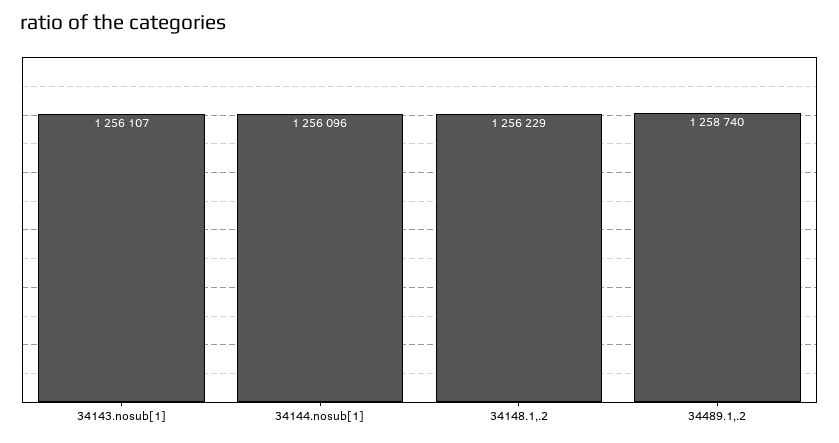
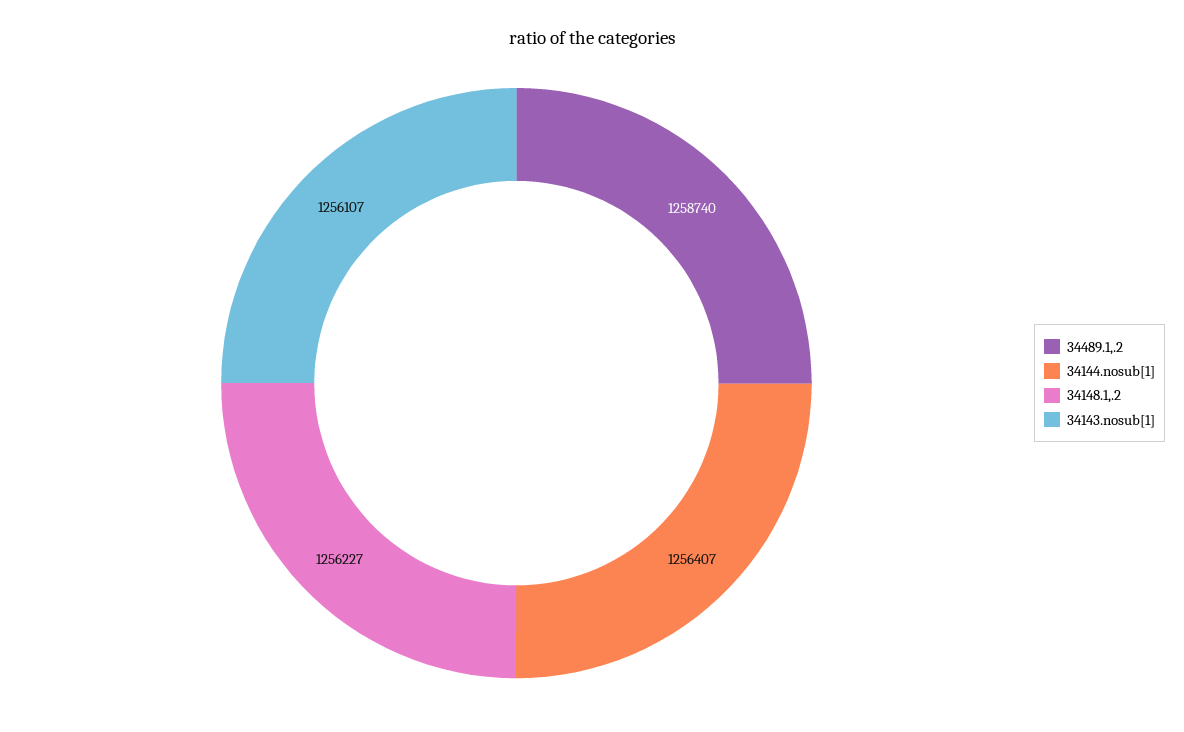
  {
    "34143.nosub[1]": 1256107,
-   "34144.nosub[1]": 1256096,
+   "34144.nosub[1]": 1256407,
-   "34148.1,.2": 1256229,
+   "34148.1,.2": 1256227,
    "34489.1,.2": 1258740
  }

